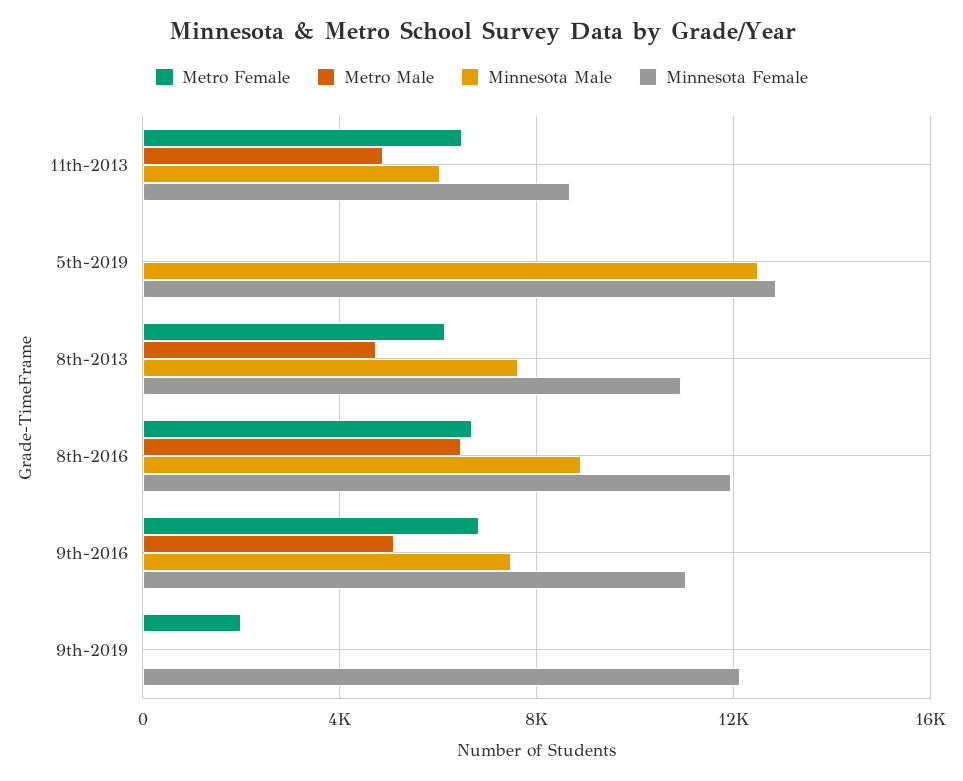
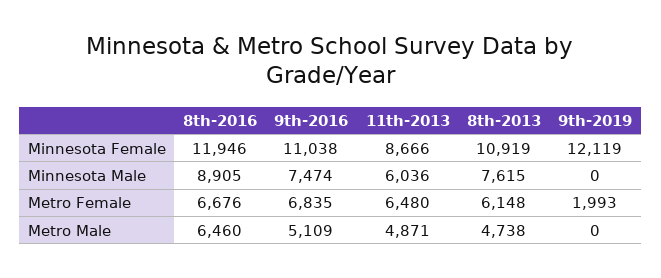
  {
    "Metro Female": {
      "11th-2013": 6480,
-     "5th-2019": 0,
      "8th-2013": 6148,
      "8th-2016": 6676,
      "9th-2016": 6835,
      "9th-2019": 1993
    },
    "Metro Male": {
      "11th-2013": 4871,
-     "5th-2019": 0,
      "8th-2013": 4738,
      "8th-2016": 6460,
      "9th-2016": 5109,
      "9th-2019": 0
    },
    "Minnesota Male": {
      "11th-2013": 6036,
-     "5th-2019": 12500,
      "8th-2013": 7615,
      "8th-2016": 8905,
      "9th-2016": 7474,
      "9th-2019": 0
    },
    "Minnesota Female": {
      "11th-2013": 8666,
-     "5th-2019": 13000,
      "8th-2013": 10919,
      "8th-2016": 11946,
      "9th-2016": 11038,
      "9th-2019": 12119
    }
  }

